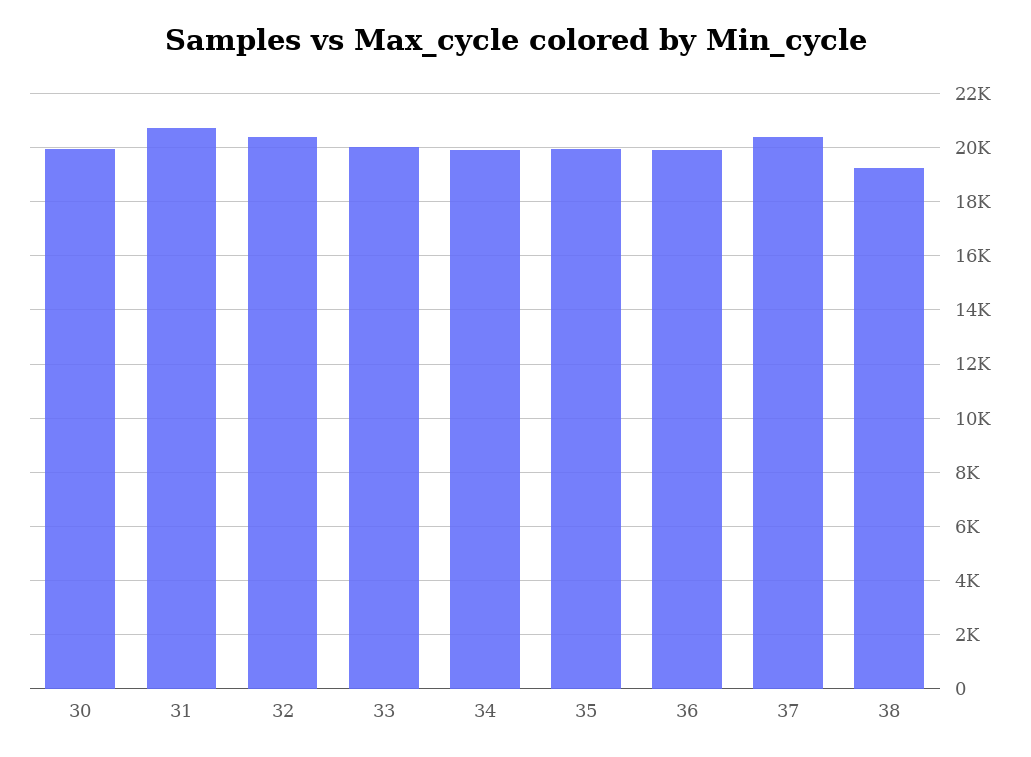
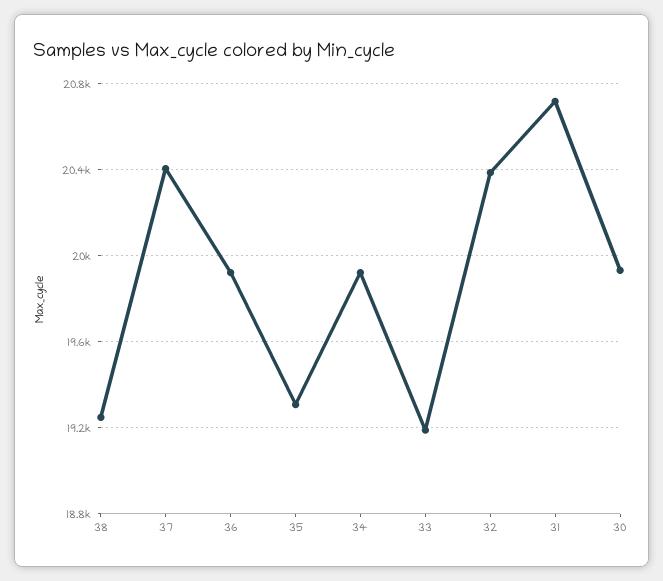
  {
    "30": 19950,
    "31": 20700,
    "32": 20400,
-   "33": 20000,
+   "33": 19200,
    "34": 19900,
-   "35": 20000,
+   "35": 19300,
    "36": 19900,
    "37": 20400,
    "38": 19250
  }

